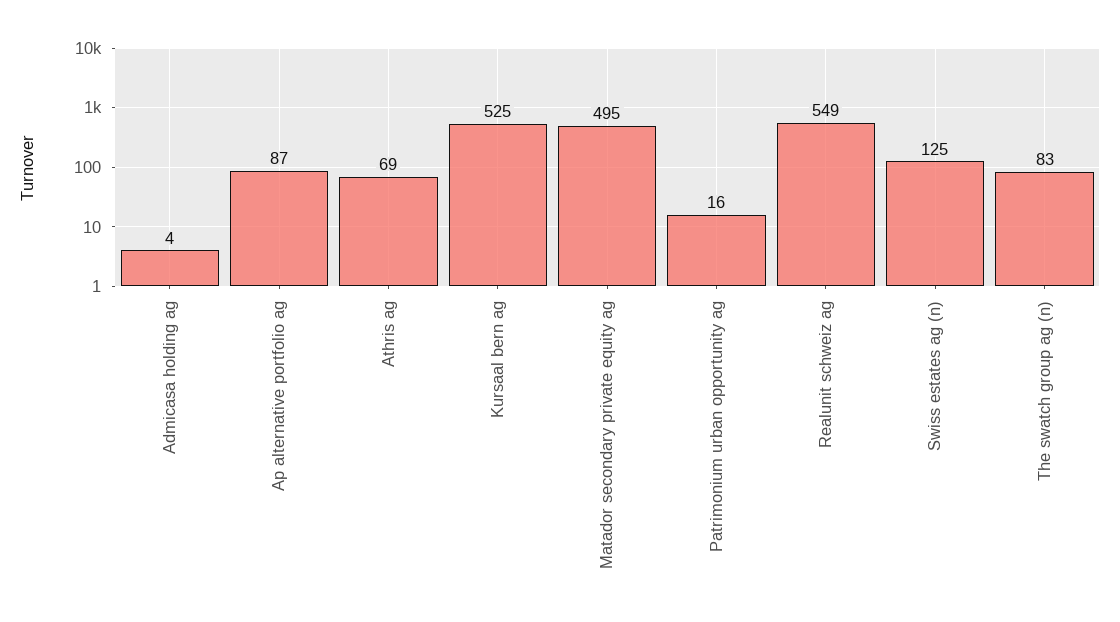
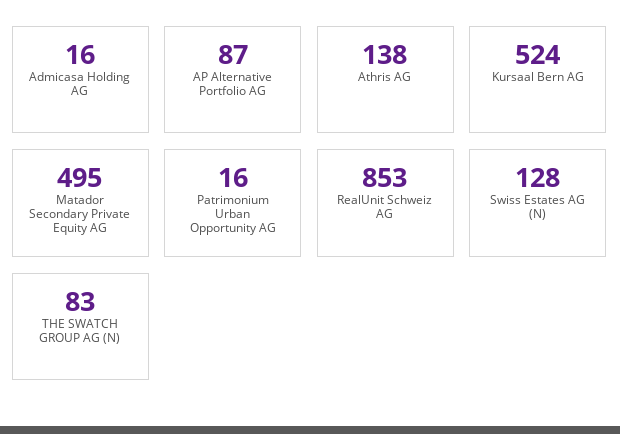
  {
-   "Admicasa holding ag": 4,
+   "Admicasa holding ag": 16,
    "Ap alternative portfolio ag": 87,
-   "Athris ag": 69,
+   "Athris ag": 138,
-   "Kursaal bern ag": 525,
+   "Kursaal bern ag": 524,
    "Matador secondary private equity ag": 495,
    "Patrimonium urban opportunity ag": 16,
-   "Realunit schweiz ag": 549,
+   "Realunit schweiz ag": 853,
-   "Swiss estates ag (n)": 125,
+   "Swiss estates ag (n)": 128,
    "The swatch group ag (n)": 83
  }

